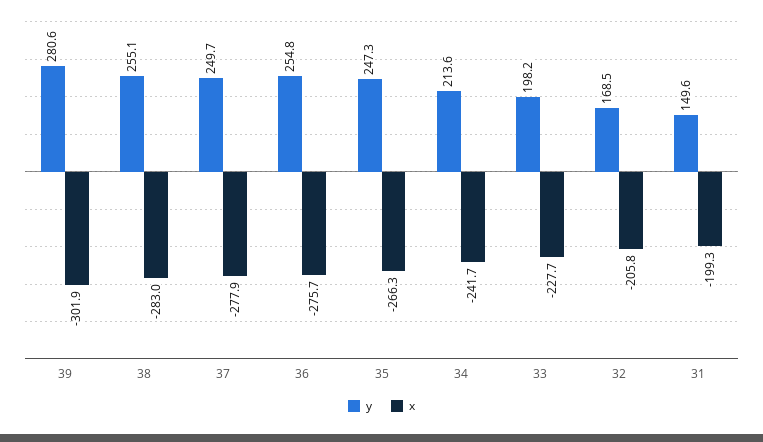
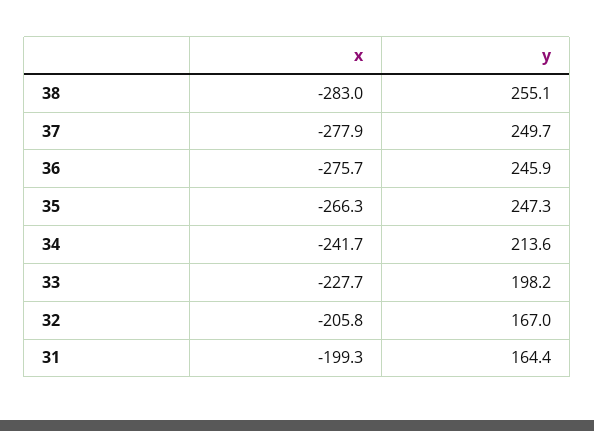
  {
    "y": {
-     "39": 280.6,
      "38": 255.1,
      "37": 249.7,
-     "36": 254.8,
+     "36": 245.9,
      "35": 247.3,
      "34": 213.6,
      "33": 198.2,
-     "32": 168.5,
+     "32": 167,
-     "31": 149.6
+     "31": 164.4
    },
    "x": {
-     "39": -301.9,
      "38": -283,
      "37": -277.9,
      "36": -275.7,
      "35": -266.3,
      "34": -241.7,
      "33": -227.7,
      "32": -205.8,
      "31": -199.3
    }
  }

